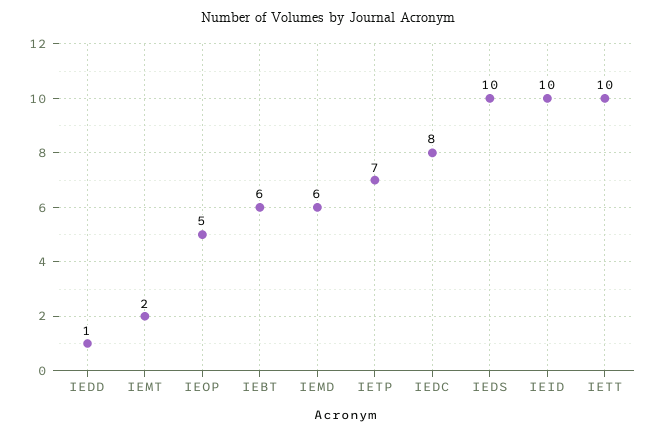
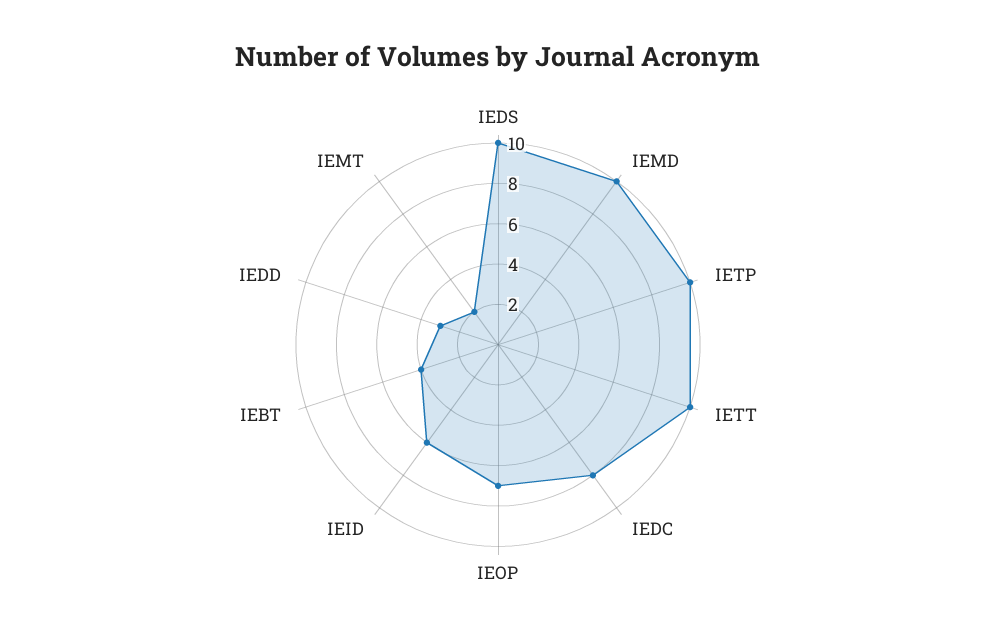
  {
-   "IEDD": 1,
+   "IEDD": 3,
    "IEMT": 2,
-   "IEOP": 5,
+   "IEOP": 7,
-   "IEBT": 6,
+   "IEBT": 4,
-   "IEMD": 6,
+   "IEMD": 10,
-   "IETP": 7,
+   "IETP": 10,
    "IEDC": 8,
    "IEDS": 10,
-   "IEID": 10,
+   "IEID": 6,
    "IETT": 10
  }

